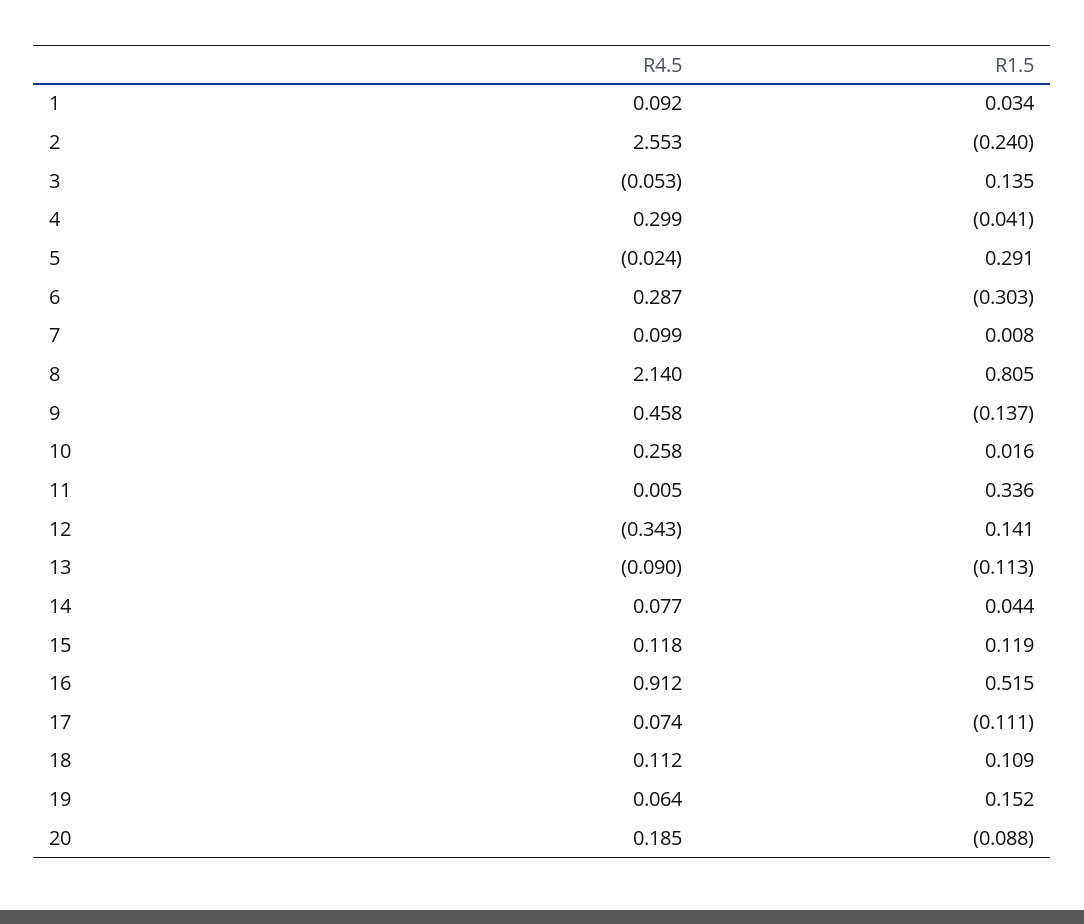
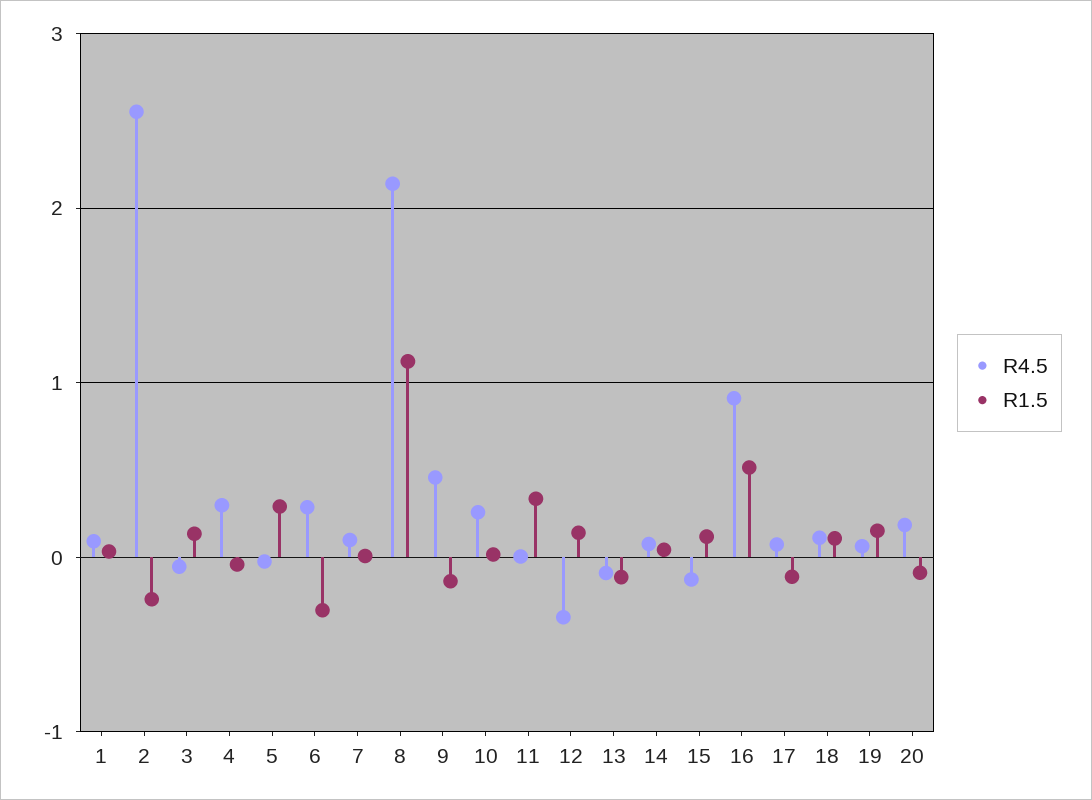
  {
    "R4.5": {
      "1": 0.092,
      "2": 2.553,
      "3": -0.053,
      "4": 0.299,
      "5": -0.024,
      "6": 0.287,
      "7": 0.099,
      "8": 2.14,
      "9": 0.458,
      "10": 0.258,
      "11": 0.005,
      "12": -0.343,
      "13": -0.09,
      "14": 0.077,
-     "15": 0.118,
+     "15": -0.1,
      "16": 0.912,
      "17": 0.074,
      "18": 0.112,
      "19": 0.064,
      "20": 0.185
    },
    "R1.5": {
      "1": 0.034,
      "2": -0.24,
      "3": 0.135,
      "4": -0.041,
      "5": 0.291,
      "6": -0.303,
      "7": 0.008,
-     "8": 0.805,
+     "8": 1.1,
      "9": -0.137,
      "10": 0.016,
      "11": 0.336,
      "12": 0.141,
      "13": -0.113,
      "14": 0.044,
      "15": 0.119,
      "16": 0.515,
      "17": -0.111,
      "18": 0.109,
      "19": 0.152,
      "20": -0.088
    }
  }

